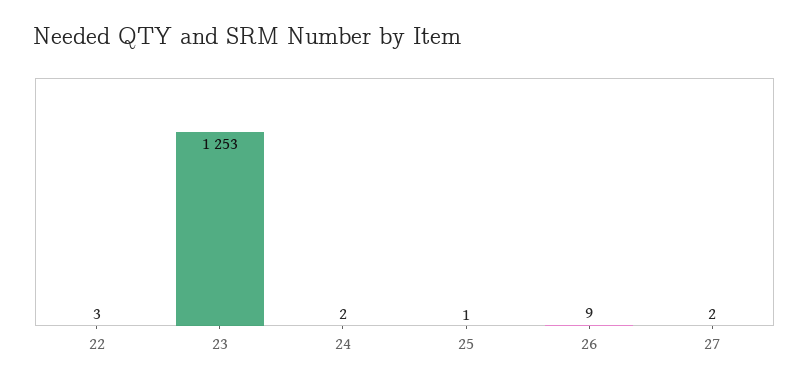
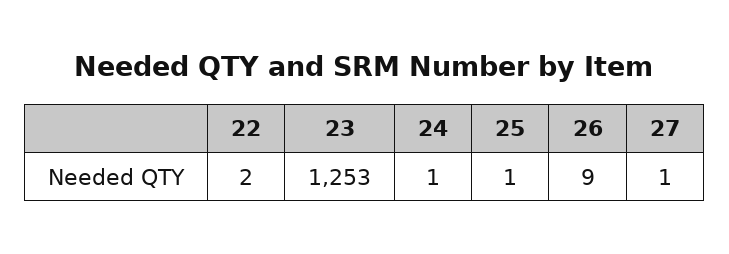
  {
-   "22": 3,
+   "22": 2,
    "23": 1253,
-   "24": 2,
+   "24": 1,
    "25": 1,
    "26": 9,
-   "27": 2
+   "27": 1
  }

